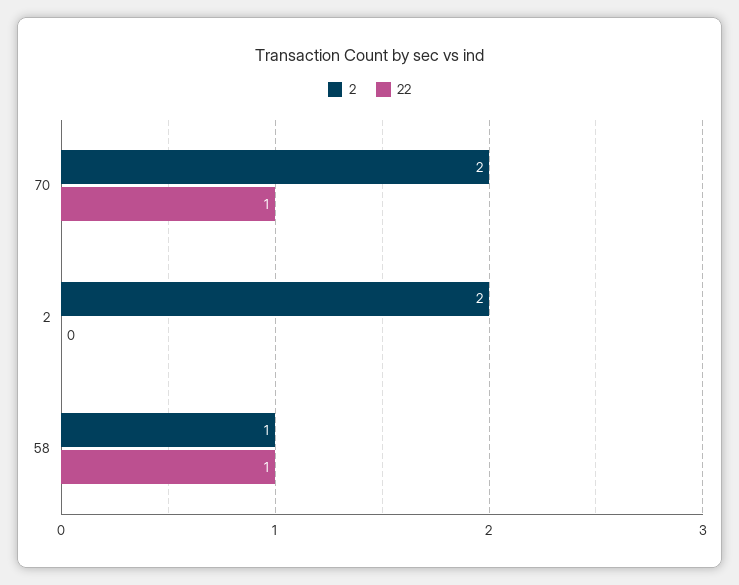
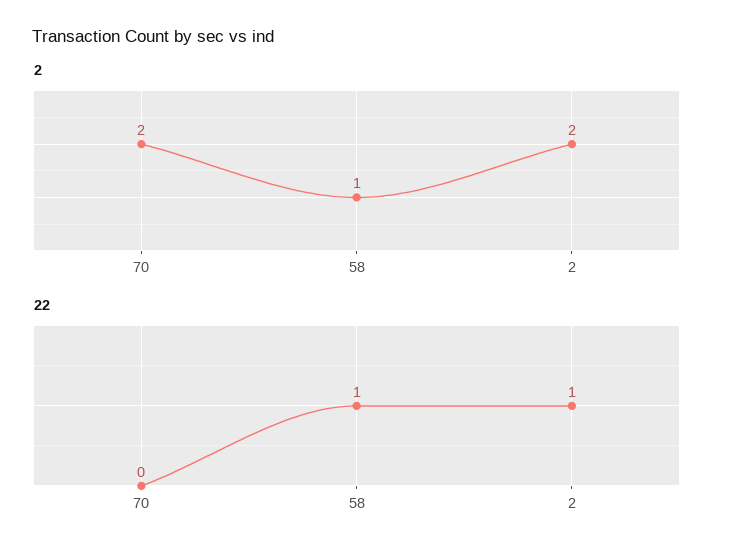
  {
    "2": {
      "70": 2,
      "2": 2,
      "58": 1
    },
    "22": {
-     "70": 1,
+     "70": 0,
-     "2": 0,
+     "2": 1,
      "58": 1
    }
  }

